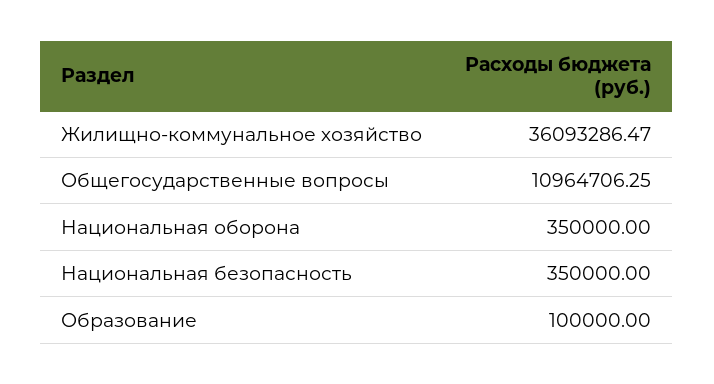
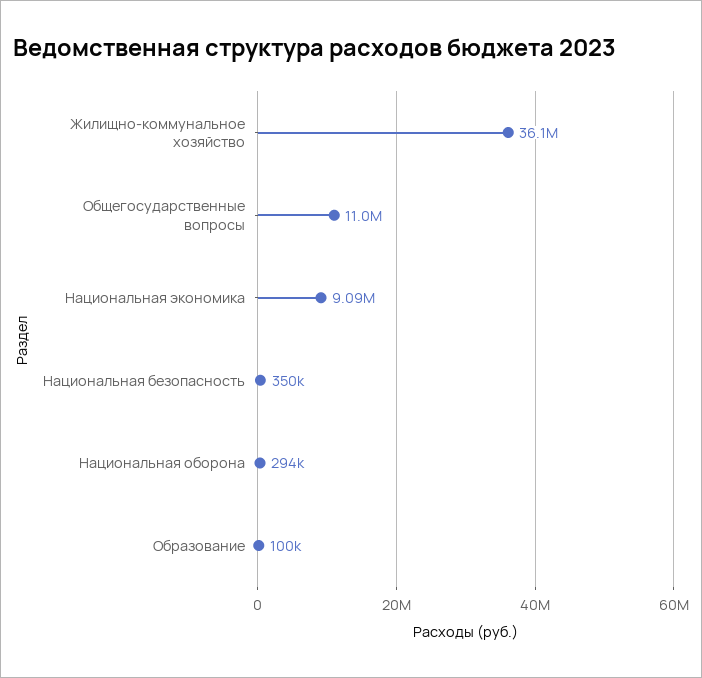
  {
    "Жилищно-коммунальное хозяйство": 36093286.47,
    "Общегосударственные вопросы": 10964706.25,
-   "Национальная оборона": 350000,
+   "Национальная оборона": 294000,
    "Национальная безопасность": 350000,
-   "Образование": 100000
+   "Образование": 100000,
+   "Национальная экономика": 9090000
  }

